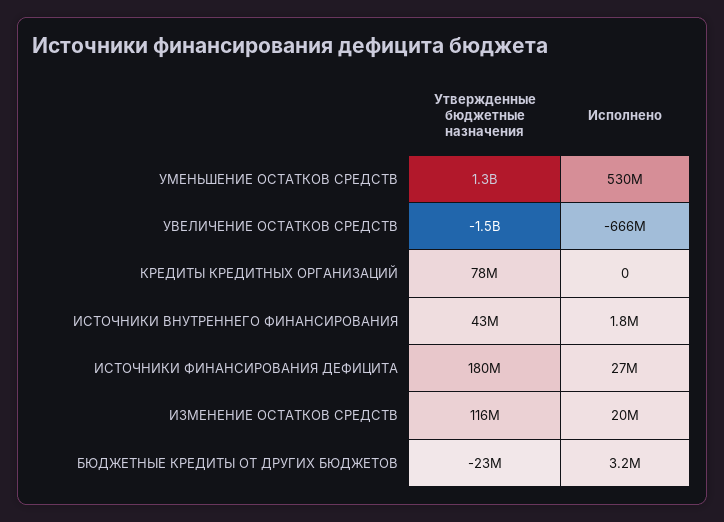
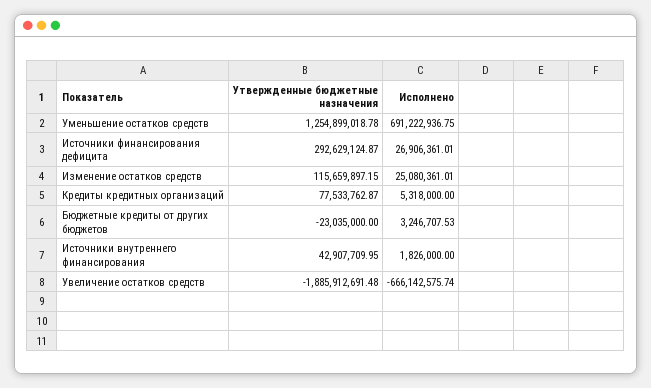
  {
    "Утвержденные бюджетные назначения": {
      "УМЕНЬШЕНИЕ ОСТАТКОВ СРЕДСТВ": 1254899018.78,
-     "УВЕЛИЧЕНИЕ ОСТАТКОВ СРЕДСТВ": -1500000000,
+     "УВЕЛИЧЕНИЕ ОСТАТКОВ СРЕДСТВ": -1885912691.48,
      "КРЕДИТЫ КРЕДИТНЫХ ОРГАНИЗАЦИЙ": 77533762.87,
      "ИСТОЧНИКИ ВНУТРЕННЕГО ФИНАНСИРОВАНИЯ": 42907709.95,
-     "ИСТОЧНИКИ ФИНАНСИРОВАНИЯ ДЕФИЦИТА": 180000000,
+     "ИСТОЧНИКИ ФИНАНСИРОВАНИЯ ДЕФИЦИТА": 292629124.87,
      "ИЗМЕНЕНИЕ ОСТАТКОВ СРЕДСТВ": 115659897.15,
      "БЮДЖЕТНЫЕ КРЕДИТЫ ОТ ДРУГИХ БЮДЖЕТОВ": -23035000
    },
    "Исполнено": {
-     "УМЕНЬШЕНИЕ ОСТАТКОВ СРЕДСТВ": 530000000,
+     "УМЕНЬШЕНИЕ ОСТАТКОВ СРЕДСТВ": 691222936.75,
      "УВЕЛИЧЕНИЕ ОСТАТКОВ СРЕДСТВ": -666142575.74,
-     "КРЕДИТЫ КРЕДИТНЫХ ОРГАНИЗАЦИЙ": 0,
+     "КРЕДИТЫ КРЕДИТНЫХ ОРГАНИЗАЦИЙ": 5318000,
      "ИСТОЧНИКИ ВНУТРЕННЕГО ФИНАНСИРОВАНИЯ": 1826000,
      "ИСТОЧНИКИ ФИНАНСИРОВАНИЯ ДЕФИЦИТА": 26906361.01,
-     "ИЗМЕНЕНИЕ ОСТАТКОВ СРЕДСТВ": 20000000,
+     "ИЗМЕНЕНИЕ ОСТАТКОВ СРЕДСТВ": 25080361.01,
      "БЮДЖЕТНЫЕ КРЕДИТЫ ОТ ДРУГИХ БЮДЖЕТОВ": 3246707.53
    }
  }

